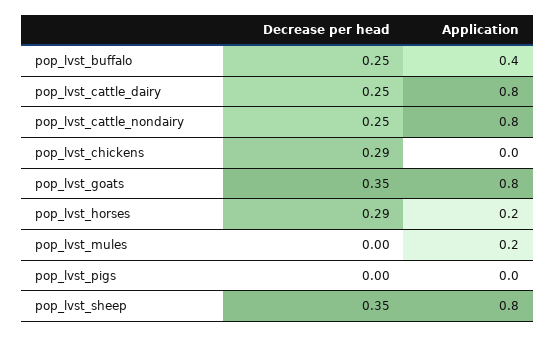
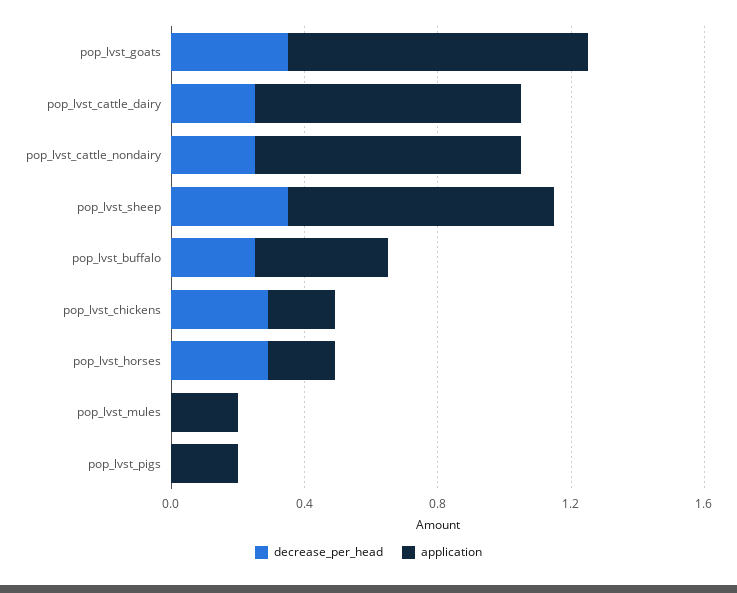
  {
    "Decrease per head": {
      "pop_lvst_buffalo": 0.25,
      "pop_lvst_cattle_dairy": 0.25,
      "pop_lvst_cattle_nondairy": 0.25,
      "pop_lvst_chickens": 0.29,
      "pop_lvst_goats": 0.35,
      "pop_lvst_horses": 0.29,
      "pop_lvst_mules": 0,
      "pop_lvst_pigs": 0,
      "pop_lvst_sheep": 0.35
    },
    "Application": {
      "pop_lvst_buffalo": 0.4,
      "pop_lvst_cattle_dairy": 0.8,
      "pop_lvst_cattle_nondairy": 0.8,
-     "pop_lvst_chickens": 0,
+     "pop_lvst_chickens": 0.2,
-     "pop_lvst_goats": 0.8,
+     "pop_lvst_goats": 0.9,
      "pop_lvst_horses": 0.2,
      "pop_lvst_mules": 0.2,
-     "pop_lvst_pigs": 0,
+     "pop_lvst_pigs": 0.2,
      "pop_lvst_sheep": 0.8
    }
  }

